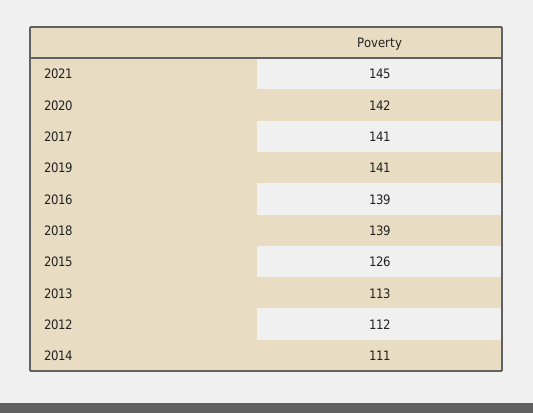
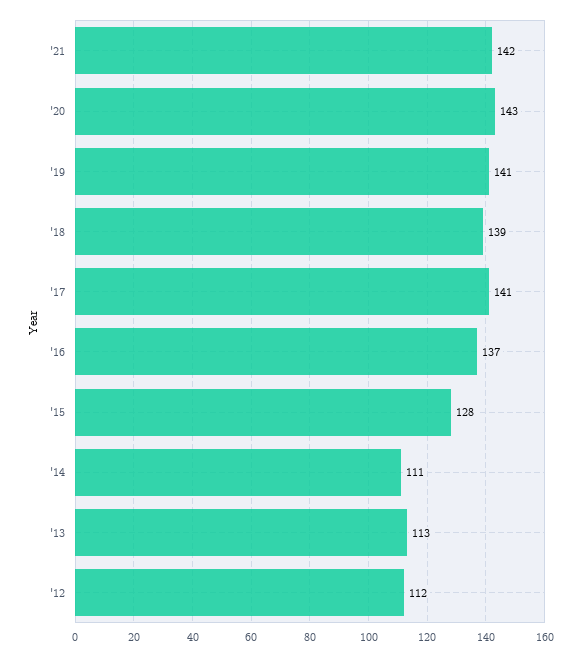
  {
-   "2021": 145,
+   "2021": 142,
-   "2020": 142,
+   "2020": 143,
    "2017": 141,
    "2019": 141,
-   "2016": 139,
+   "2016": 137,
    "2018": 139,
-   "2015": 126,
+   "2015": 128,
    "2013": 113,
    "2012": 112,
    "2014": 111
  }

